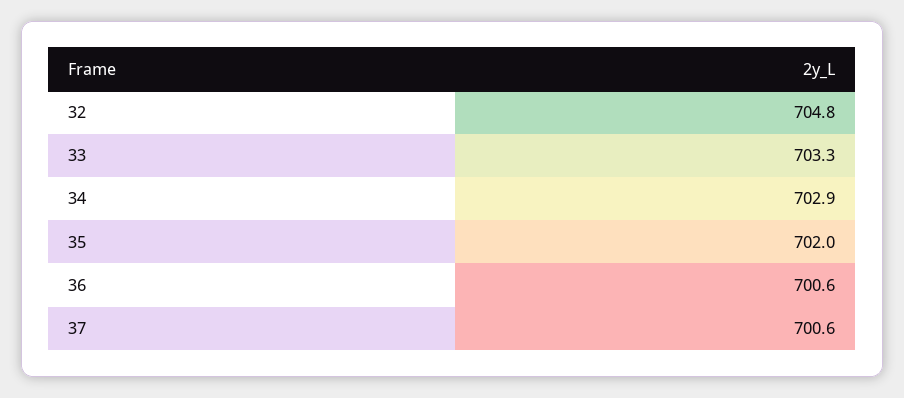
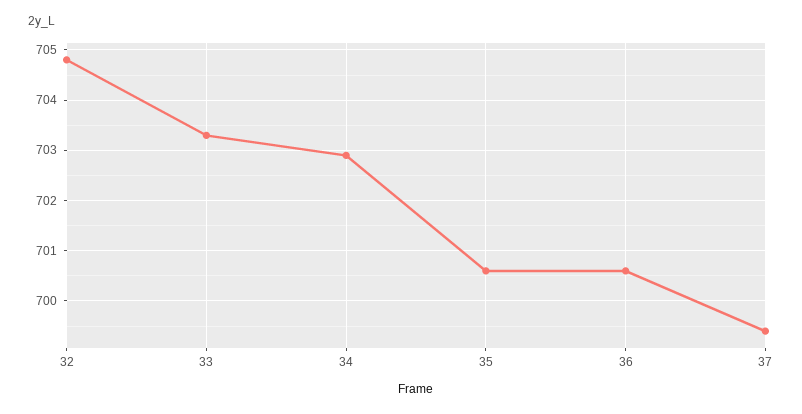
  {
    "32": 704.8,
    "33": 703.3,
    "34": 702.9,
-   "35": 702,
+   "35": 700.5,
    "36": 700.6,
-   "37": 700.6
+   "37": 699.5
  }

